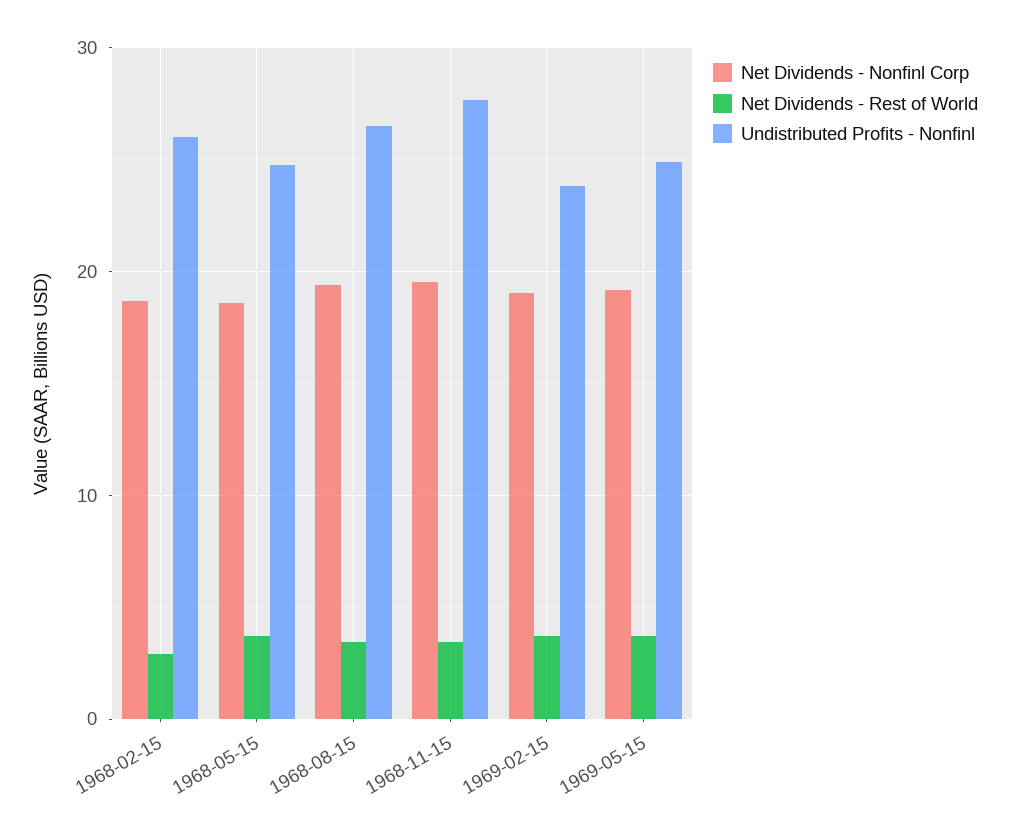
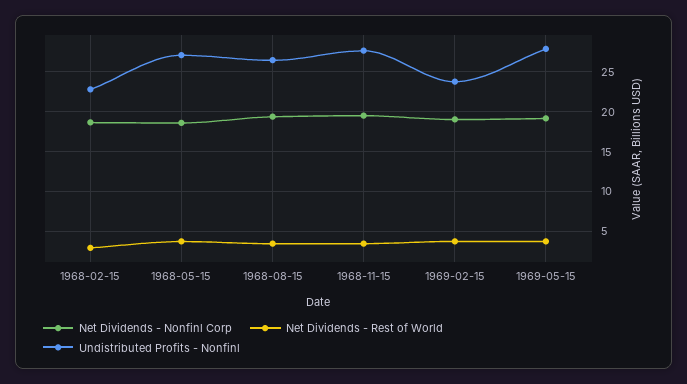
  {
    "Net Dividends - Nonfinl Corp": {
      "1968-02-15": 19,
      "1968-05-15": 19,
      "1968-08-15": 19,
      "1968-11-15": 20,
      "1969-02-15": 19,
      "1969-05-15": 19
    },
    "Net Dividends - Rest of World": {
      "1968-02-15": 3,
      "1968-05-15": 4,
      "1968-08-15": 3,
      "1968-11-15": 3,
      "1969-02-15": 4,
      "1969-05-15": 4
    },
    "Undistributed Profits - Nonfinl": {
-     "1968-02-15": 26,
+     "1968-02-15": 23,
-     "1968-05-15": 25,
+     "1968-05-15": 27,
      "1968-08-15": 26,
      "1968-11-15": 28,
      "1969-02-15": 24,
-     "1969-05-15": 25
+     "1969-05-15": 28
    }
  }

